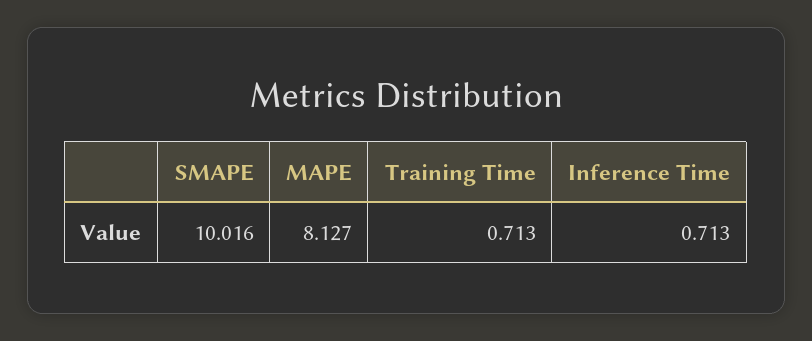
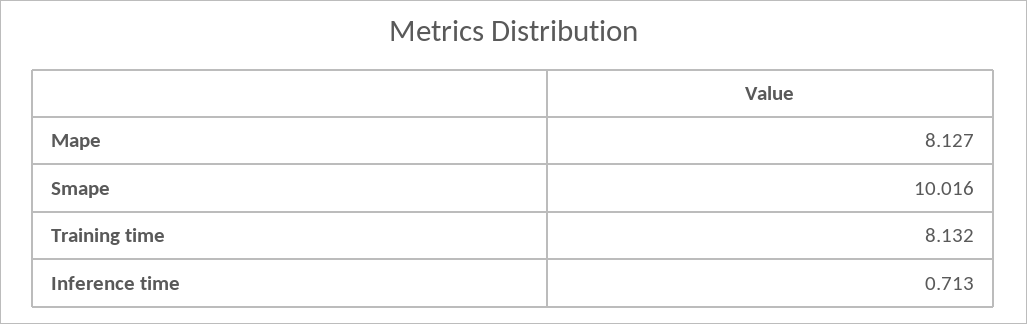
  {
    "SMAPE": 10.016,
    "MAPE": 8.127,
-   "Training Time": 0.713,
+   "Training Time": 8.132,
    "Inference Time": 0.713
  }

